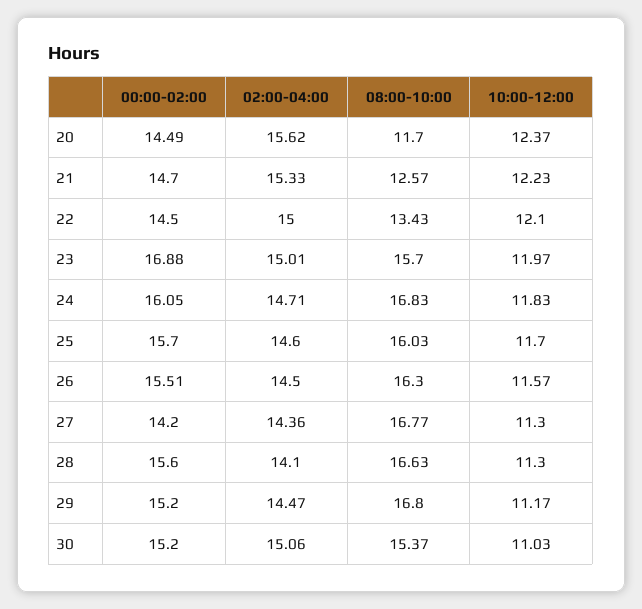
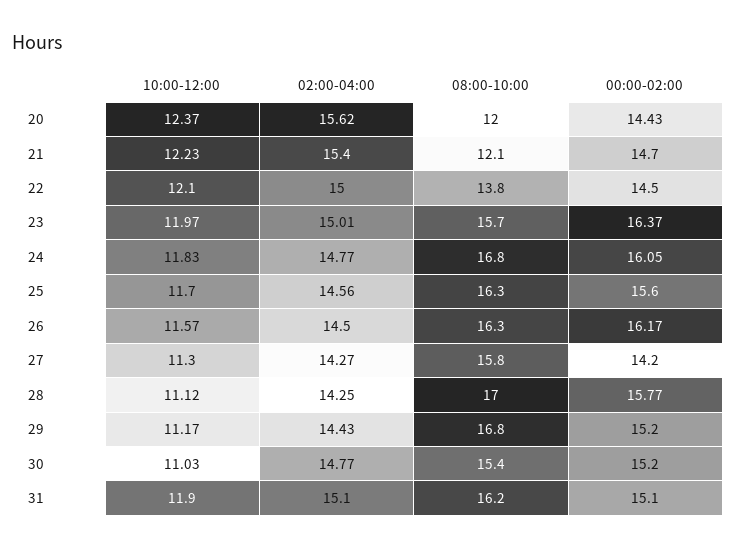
  {
    "00:00-02:00": {
-     "20": 14.49,
+     "20": 14.43,
      "21": 14.7,
      "22": 14.5,
-     "23": 16.88,
+     "23": 16.37,
      "24": 16.05,
-     "25": 15.7,
+     "25": 15.6,
-     "26": 15.51,
+     "26": 16.17,
      "27": 14.2,
-     "28": 15.6,
+     "28": 15.77,
      "29": 15.2,
-     "30": 15.2
+     "30": 15.2,
+     "31": 15.1
    },
    "02:00-04:00": {
      "20": 15.62,
-     "21": 15.33,
+     "21": 15.4,
      "22": 15,
      "23": 15.01,
-     "24": 14.71,
+     "24": 14.77,
-     "25": 14.6,
+     "25": 14.56,
      "26": 14.5,
-     "27": 14.36,
+     "27": 14.27,
-     "28": 14.1,
+     "28": 14.25,
-     "29": 14.47,
+     "29": 14.43,
-     "30": 15.06
+     "30": 14.77,
+     "31": 15.1
    },
    "08:00-10:00": {
-     "20": 11.7,
+     "20": 12,
-     "21": 12.57,
+     "21": 12.1,
-     "22": 13.43,
+     "22": 13.8,
      "23": 15.7,
      "24": 16.83,
-     "25": 16.03,
+     "25": 16.3,
      "26": 16.3,
-     "27": 16.77,
+     "27": 15.8,
-     "28": 16.63,
+     "28": 17,
      "29": 16.8,
-     "30": 15.37
+     "30": 15.37,
+     "31": 16.2
    },
    "10:00-12:00": {
      "20": 12.37,
      "21": 12.23,
      "22": 12.1,
      "23": 11.97,
      "24": 11.83,
      "25": 11.7,
      "26": 11.57,
      "27": 11.3,
-     "28": 11.3,
+     "28": 11.12,
      "29": 11.17,
-     "30": 11.03
+     "30": 11.03,
+     "31": 11.9
    }
  }

